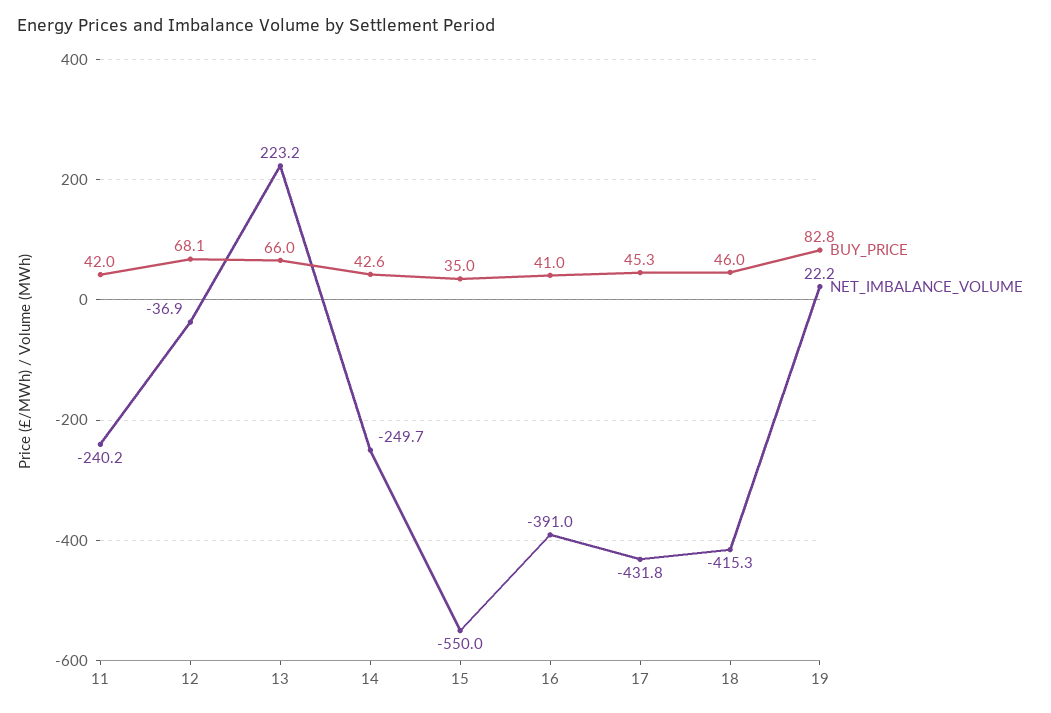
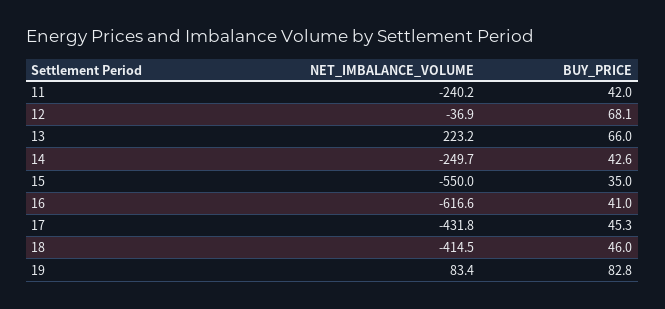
  {
    "BUY_PRICE": {
      "11": 42,
      "12": 68.1,
      "13": 66,
      "14": 42.6,
      "15": 35,
      "16": 41,
      "17": 45.3,
      "18": 46,
      "19": 82.8
    },
    "NET_IMBALANCE_VOLUME": {
      "11": -240.2,
      "12": -36.9,
      "13": 223.2,
      "14": -249.7,
      "15": -550,
-     "16": -391,
+     "16": -616.6,
      "17": -431.8,
-     "18": -415.3,
+     "18": -414.5,
-     "19": 22.2
+     "19": 83.4
    }
  }

